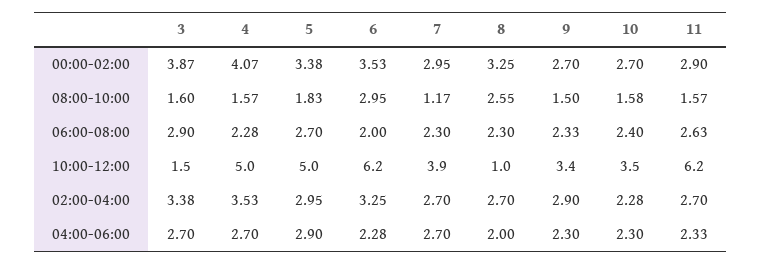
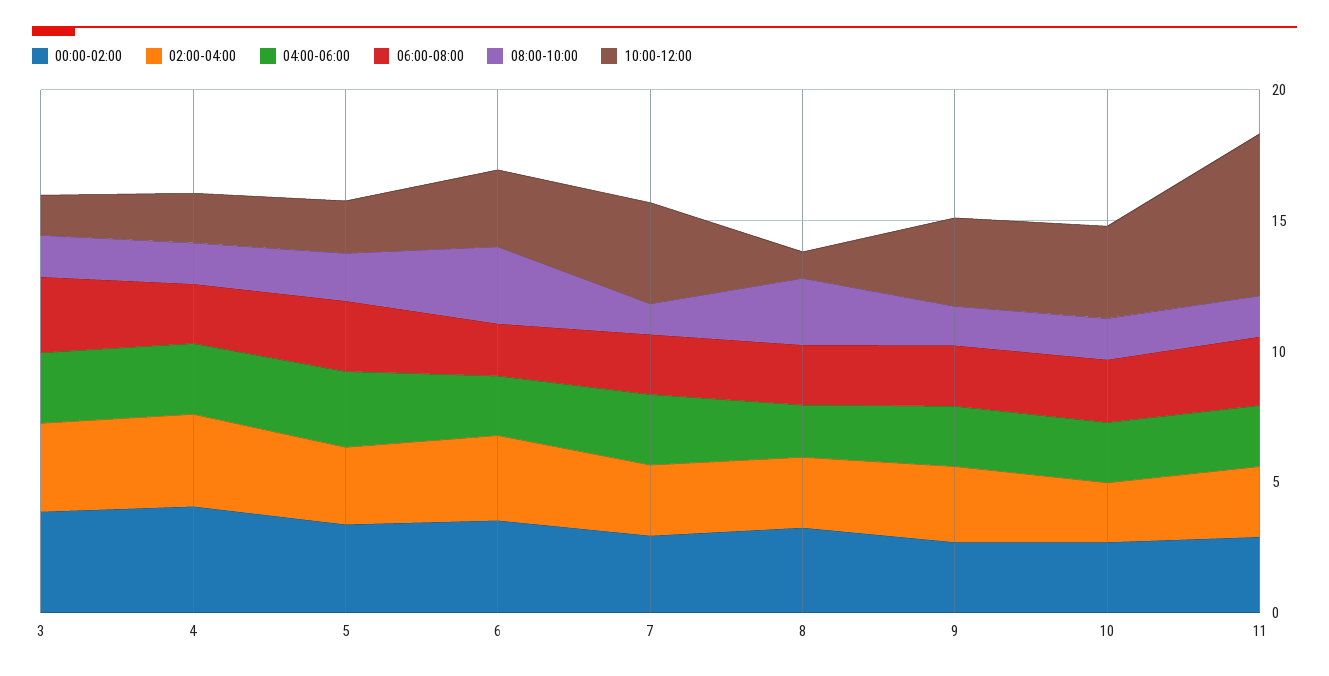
  {
    "00:00-02:00": {
      "3": 3.87,
      "4": 4.07,
      "5": 3.38,
      "6": 3.53,
      "7": 2.95,
      "8": 3.25,
      "9": 2.7,
      "10": 2.7,
      "11": 2.9
    },
    "08:00-10:00": {
      "3": 1.6,
      "4": 1.57,
      "5": 1.83,
      "6": 2.95,
      "7": 1.17,
      "8": 2.55,
      "9": 1.5,
      "10": 1.58,
      "11": 1.57
    },
    "06:00-08:00": {
      "3": 2.9,
      "4": 2.28,
      "5": 2.7,
      "6": 2,
      "7": 2.3,
      "8": 2.3,
      "9": 2.33,
      "10": 2.4,
      "11": 2.63
    },
    "10:00-12:00": {
      "3": 1.5,
-     "4": 5,
+     "4": 2,
-     "5": 5,
+     "5": 2,
-     "6": 6.2,
+     "6": 3,
      "7": 3.9,
      "8": 1,
      "9": 3.4,
      "10": 3.5,
      "11": 6.2
    },
    "02:00-04:00": {
      "3": 3.38,
      "4": 3.53,
      "5": 2.95,
      "6": 3.25,
      "7": 2.7,
      "8": 2.7,
      "9": 2.9,
      "10": 2.28,
      "11": 2.7
    },
    "04:00-06:00": {
      "3": 2.7,
      "4": 2.7,
      "5": 2.9,
      "6": 2.28,
      "7": 2.7,
      "8": 2,
      "9": 2.3,
      "10": 2.3,
      "11": 2.33
    }
  }

